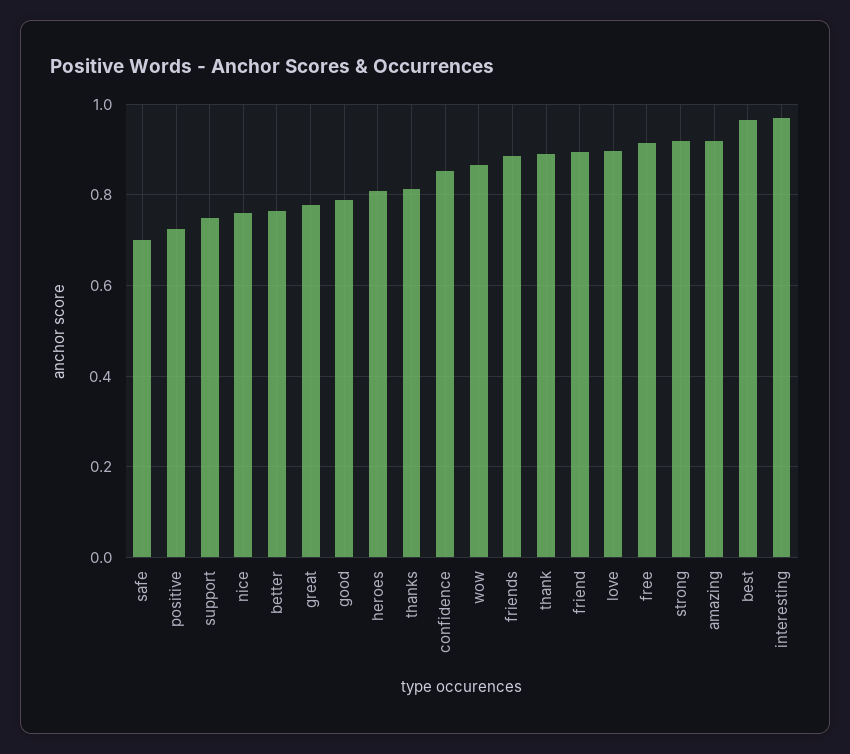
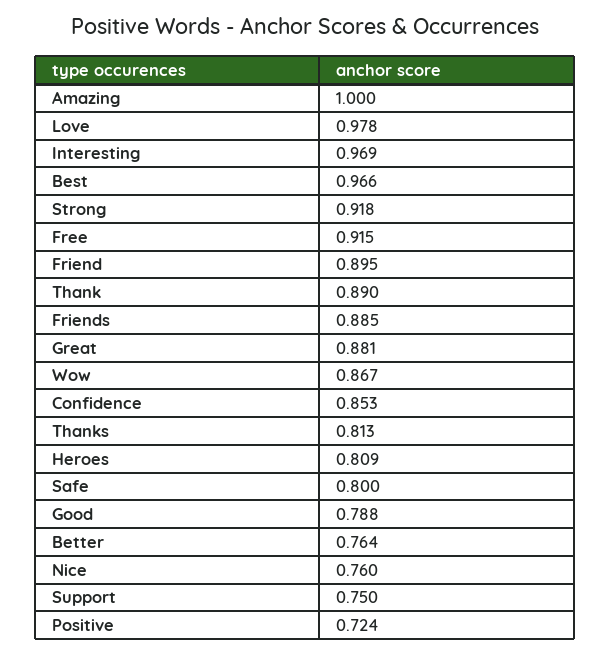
  {
-   "safe": 0.7,
+   "safe": 0.8,
    "positive": 0.724,
    "support": 0.75,
    "nice": 0.76,
    "better": 0.764,
-   "great": 0.78,
+   "great": 0.881,
    "good": 0.788,
    "heroes": 0.809,
    "thanks": 0.813,
    "confidence": 0.853,
    "wow": 0.867,
    "friends": 0.885,
    "thank": 0.89,
    "friend": 0.895,
-   "love": 0.9,
+   "love": 0.978,
    "free": 0.915,
    "strong": 0.918,
-   "amazing": 0.92,
+   "amazing": 1,
    "best": 0.966,
    "interesting": 0.969
  }

